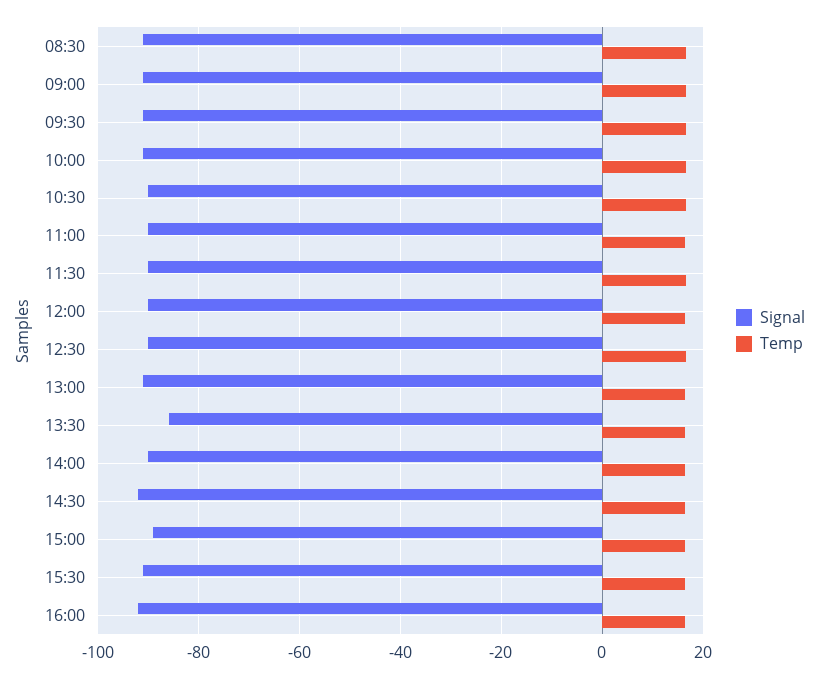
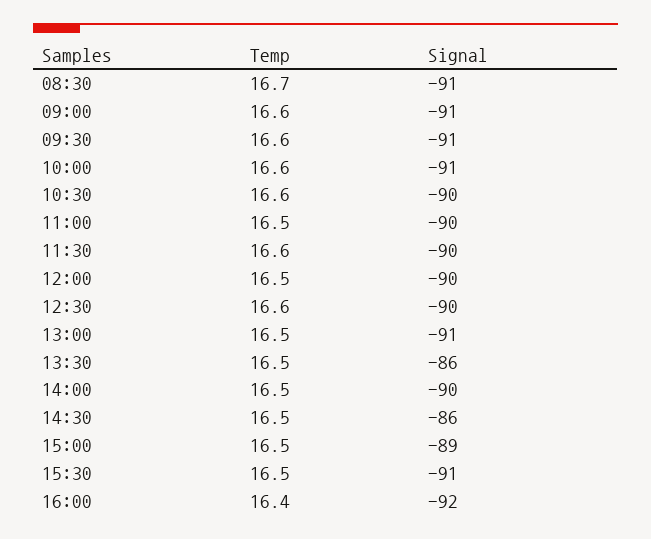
  {
    "Signal": {
      "08:30": -91,
      "09:00": -91,
      "09:30": -91,
      "10:00": -91,
      "10:30": -90,
      "11:00": -90,
      "11:30": -90,
      "12:00": -90,
      "12:30": -90,
      "13:00": -91,
      "13:30": -86,
      "14:00": -90,
-     "14:30": -92,
+     "14:30": -86,
      "15:00": -89,
      "15:30": -91,
      "16:00": -92
    },
    "Temp": {
      "08:30": 16.7,
      "09:00": 16.6,
      "09:30": 16.6,
      "10:00": 16.6,
      "10:30": 16.6,
      "11:00": 16.5,
      "11:30": 16.6,
      "12:00": 16.5,
      "12:30": 16.6,
      "13:00": 16.5,
      "13:30": 16.5,
      "14:00": 16.5,
      "14:30": 16.5,
      "15:00": 16.5,
      "15:30": 16.5,
      "16:00": 16.4
    }
  }

